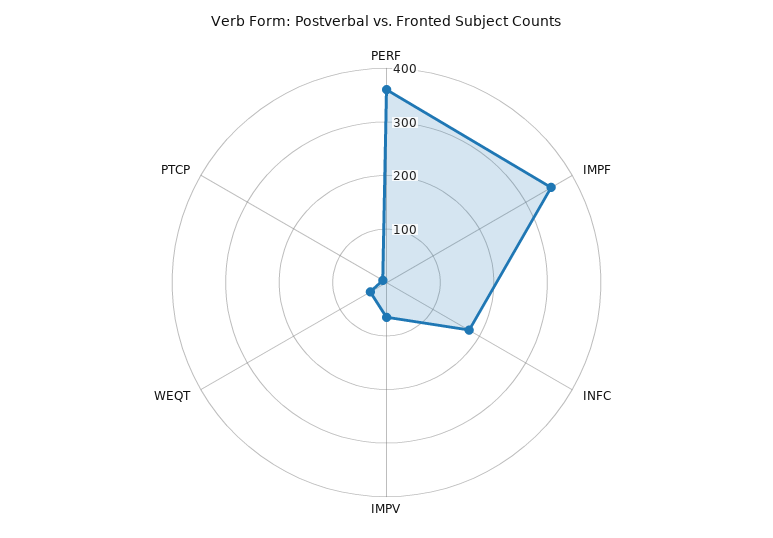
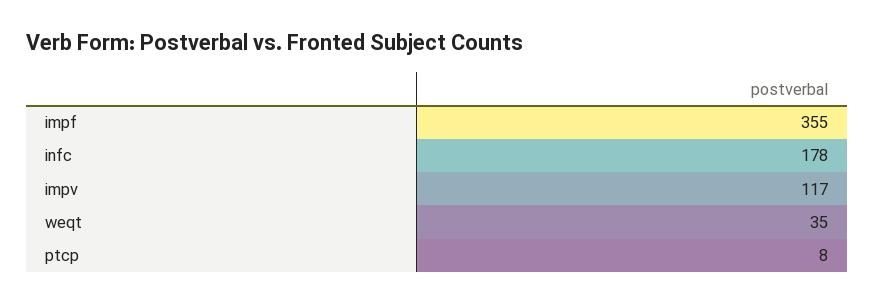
  {
-   "PERF": 360,
    "IMPF": 355,
    "INFC": 178,
-   "IMPV": 60,
+   "IMPV": 117,
    "WEQT": 35,
    "PTCP": 8
  }

